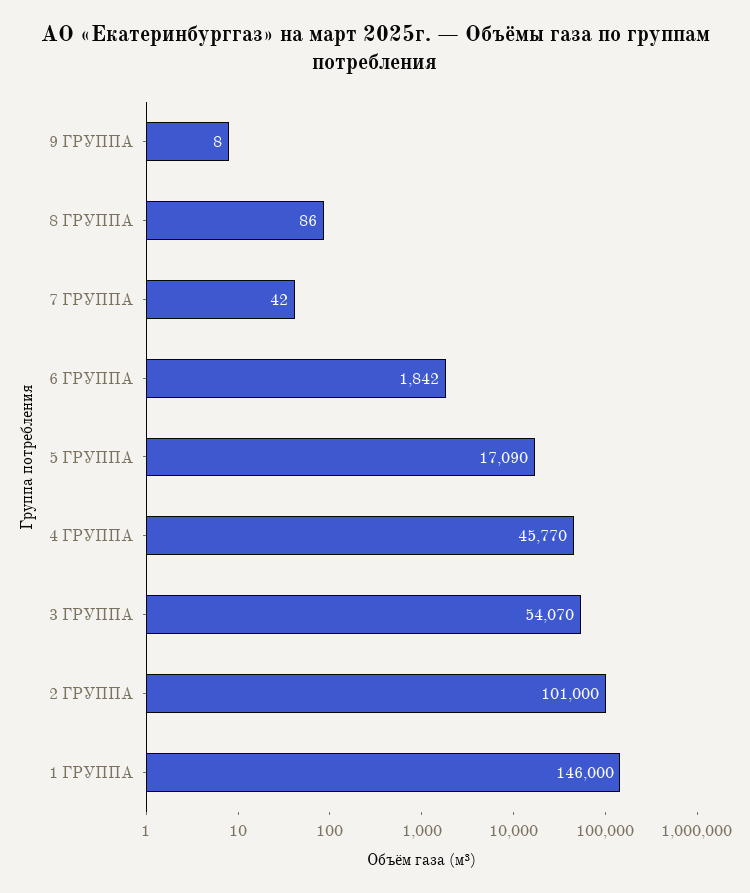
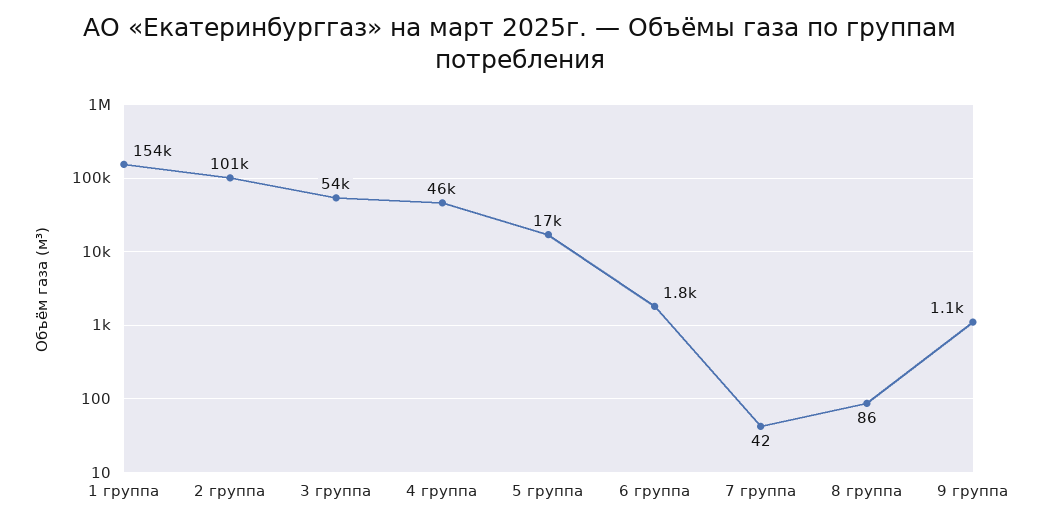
  {
-   "9 ГРУППА": 8,
+   "9 ГРУППА": 1100,
    "8 ГРУППА": 86,
    "7 ГРУППА": 42,
    "6 ГРУППА": 1842,
    "5 ГРУППА": 17090,
    "4 ГРУППА": 45770,
    "3 ГРУППА": 54070,
    "2 ГРУППА": 101000,
-   "1 ГРУППА": 146000
+   "1 ГРУППА": 154000
  }

